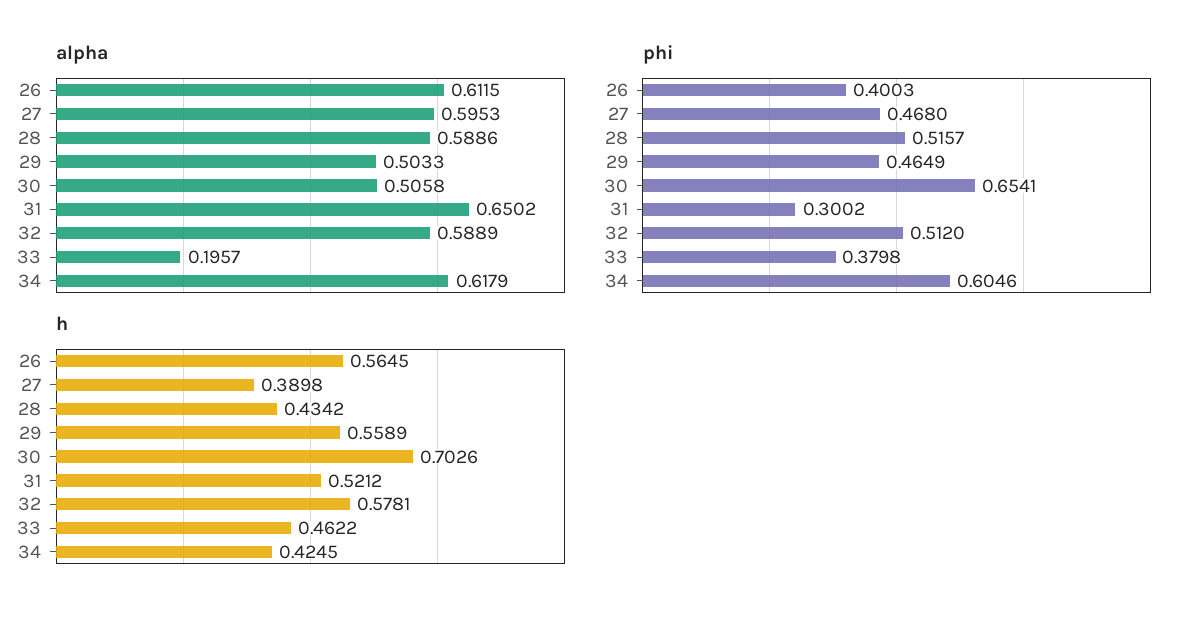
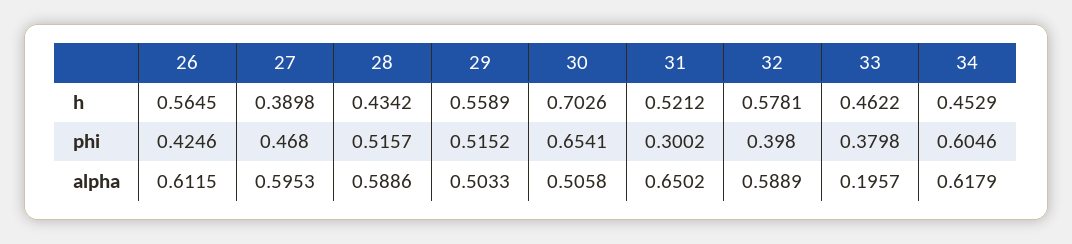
  {
    "alpha": {
      "26": 0.6115,
      "27": 0.5953,
      "28": 0.5886,
      "29": 0.5033,
      "30": 0.5058,
      "31": 0.6502,
      "32": 0.5889,
      "33": 0.1957,
      "34": 0.6179
    },
    "phi": {
-     "26": 0.4003,
+     "26": 0.4246,
      "27": 0.468,
      "28": 0.5157,
-     "29": 0.4649,
+     "29": 0.5152,
      "30": 0.6541,
      "31": 0.3002,
-     "32": 0.512,
+     "32": 0.398,
      "33": 0.3798,
      "34": 0.6046
    },
    "h": {
      "26": 0.5645,
      "27": 0.3898,
      "28": 0.4342,
      "29": 0.5589,
      "30": 0.7026,
      "31": 0.5212,
      "32": 0.5781,
      "33": 0.4622,
-     "34": 0.4245
+     "34": 0.4529
    }
  }

